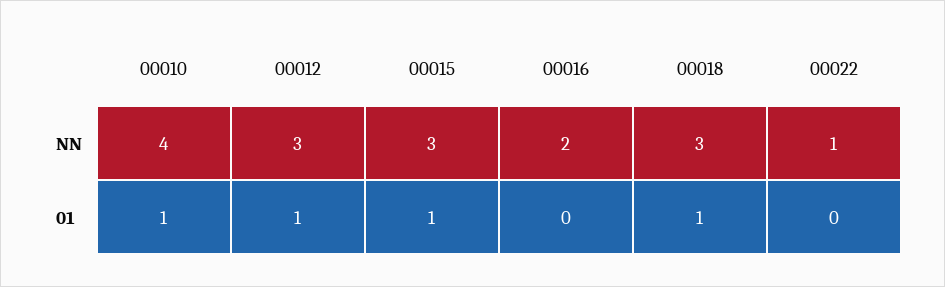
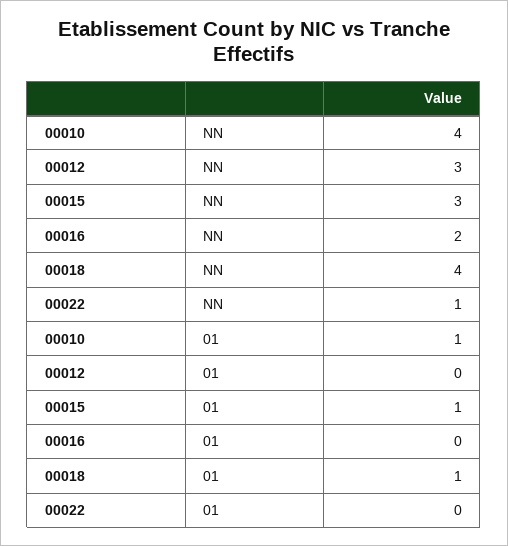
  {
    "00010": {
      "NN": 4,
      "01": 1
    },
    "00012": {
      "NN": 3,
-     "01": 1
+     "01": 0
    },
    "00015": {
      "NN": 3,
      "01": 1
    },
    "00016": {
      "NN": 2,
      "01": 0
    },
    "00018": {
-     "NN": 3,
+     "NN": 4,
      "01": 1
    },
    "00022": {
      "NN": 1,
      "01": 0
    }
  }

